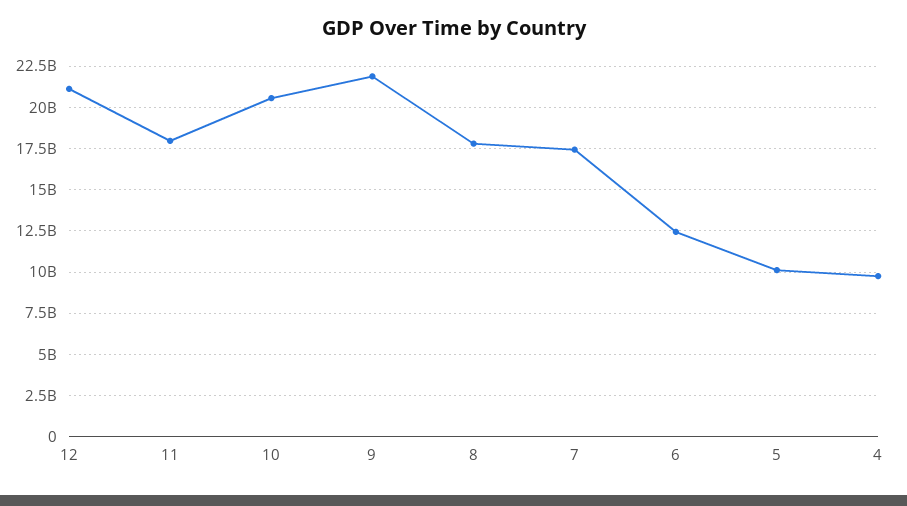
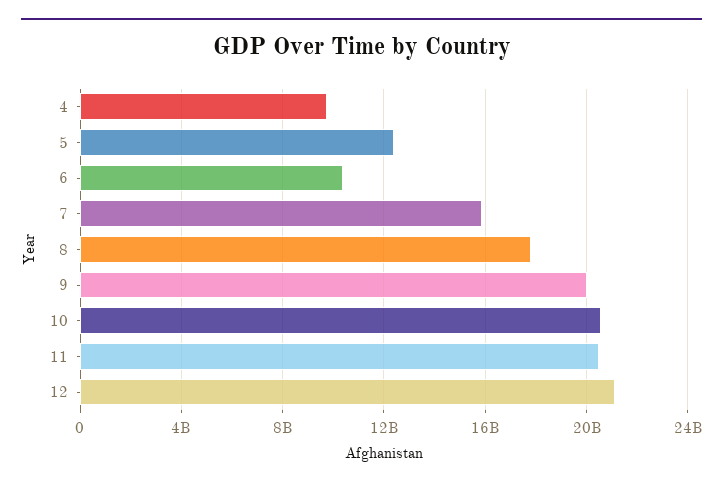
  {
    "12": 21000000000,
-   "11": 18000000000,
+   "11": 20500000000,
    "10": 20500000000,
-   "9": 22000000000,
+   "9": 20000000000,
    "8": 18000000000,
-   "7": 17500000000,
+   "7": 16000000000,
-   "6": 12500000000,
+   "6": 10500000000,
-   "5": 10000000000,
+   "5": 12500000000,
    "4": 9500000000
  }

